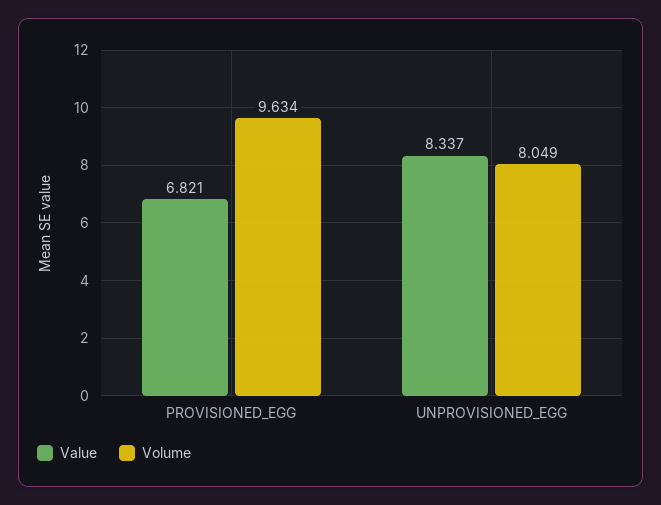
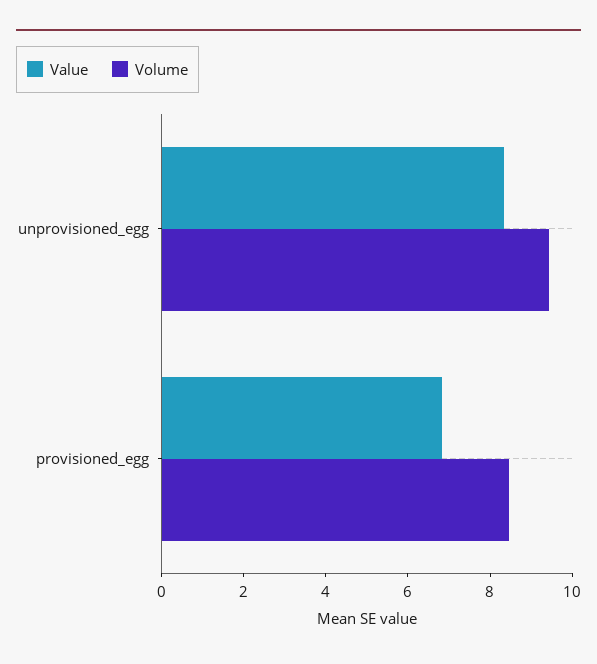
  {
    "Value": {
      "PROVISIONED_EGG": 6.821,
      "UNPROVISIONED_EGG": 8.337
    },
    "Volume": {
-     "PROVISIONED_EGG": 9.634,
+     "PROVISIONED_EGG": 8.5,
-     "UNPROVISIONED_EGG": 8.049
+     "UNPROVISIONED_EGG": 9.5
    }
  }

